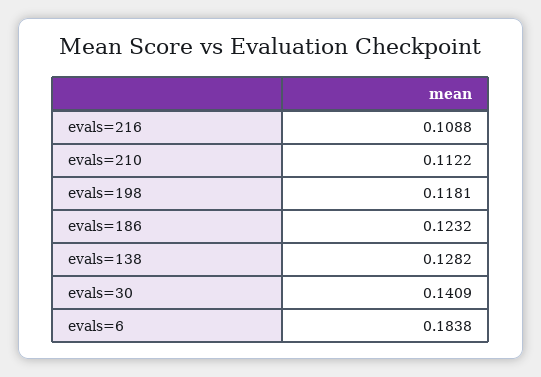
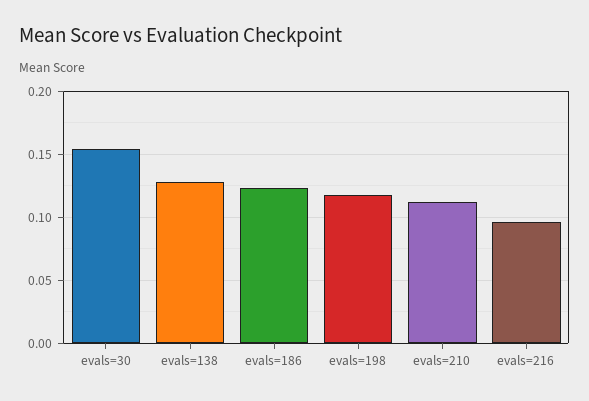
  {
-   "evals=216": 0.1088,
+   "evals=216": 0.095,
    "evals=210": 0.1122,
    "evals=198": 0.1181,
    "evals=186": 0.1232,
    "evals=138": 0.1282,
-   "evals=30": 0.1409,
+   "evals=30": 0.155
-   "evals=6": 0.1838
  }

